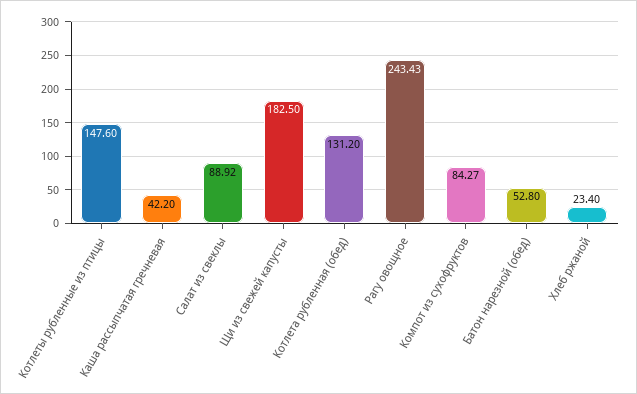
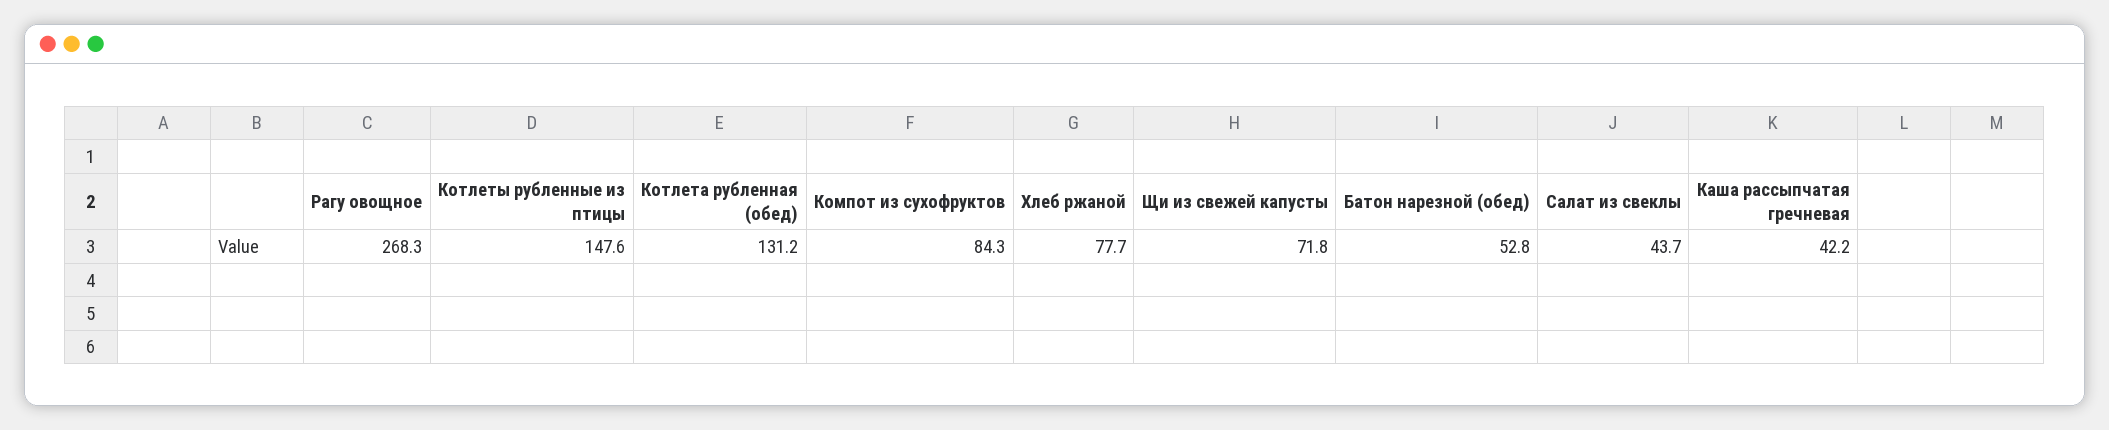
  {
    "Котлеты рубленные из птицы": 147.6,
    "Каша рассыпчатая гречневая": 42.2,
-   "Салат из свеклы": 88.92,
+   "Салат из свеклы": 43.7,
-   "Щи из свежей капусты": 182.5,
+   "Щи из свежей капусты": 71.8,
    "Котлета рубленная (обед)": 131.2,
-   "Рагу овощное": 243.43,
+   "Рагу овощное": 268.3,
    "Компот из сухофруктов": 84.27,
    "Батон нарезной (обед)": 52.8,
-   "Хлеб ржаной": 23.4
+   "Хлеб ржаной": 77.7
  }

